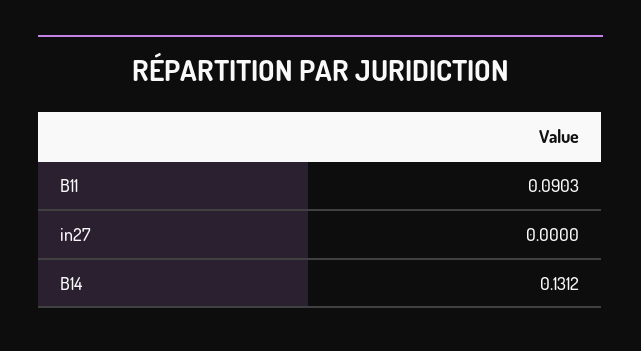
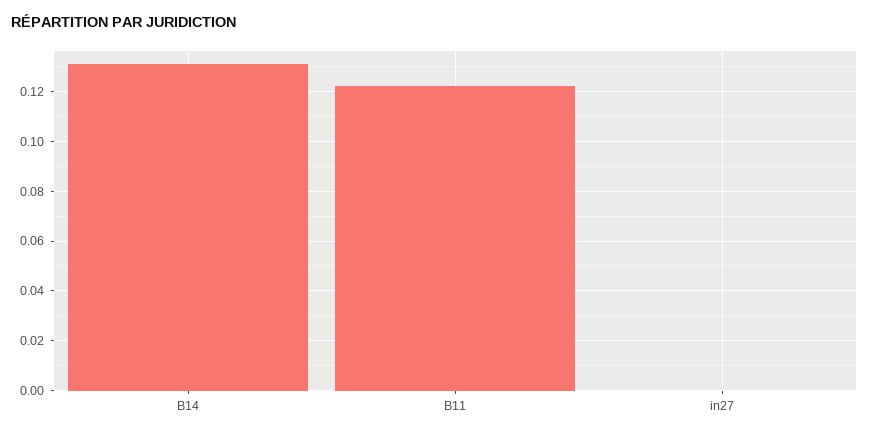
  {
-   "B11": 0.0903,
+   "B11": 0.1225,
    "in27": 0,
    "B14": 0.1312
  }

